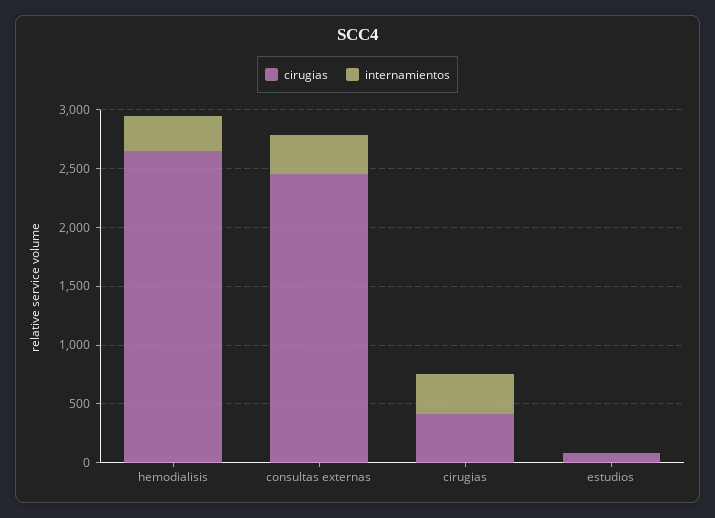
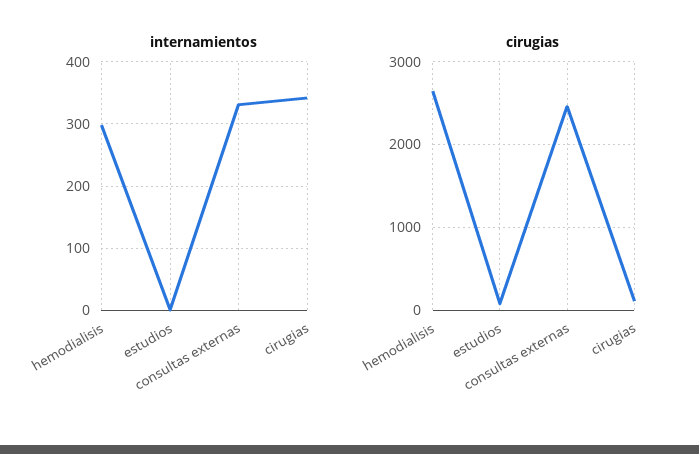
  {
    "cirugias": {
      "hemodialisis": 2600,
      "consultas externas": 2500,
-     "cirugias": 400,
+     "cirugias": 100,
      "estudios": 100
    },
    "internamientos": {
      "hemodialisis": 300,
      "consultas externas": 330,
      "cirugias": 340,
      "estudios": 0
    }
  }

